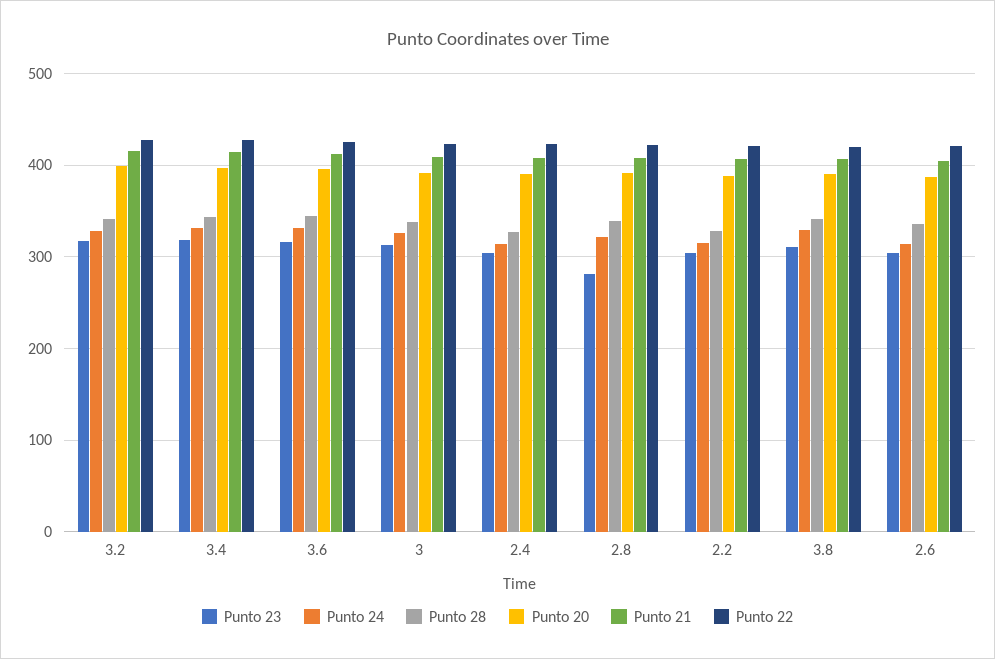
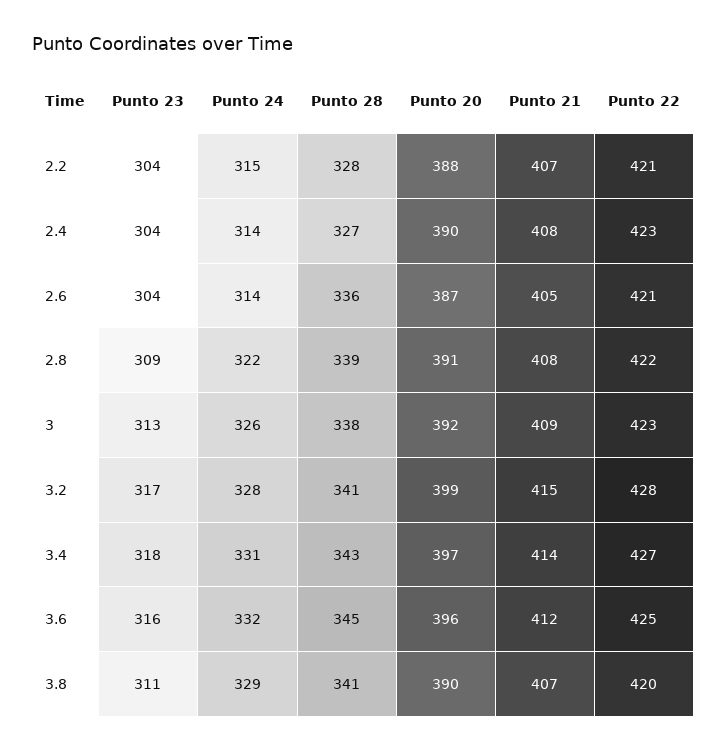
  {
    "Punto 23": {
      "3.2": 317,
      "3.4": 318,
      "3.6": 316,
      "3": 313,
      "2.4": 304,
-     "2.8": 280,
+     "2.8": 309,
      "2.2": 304,
      "3.8": 311,
      "2.6": 304
    },
    "Punto 24": {
      "3.2": 328,
      "3.4": 331,
      "3.6": 332,
      "3": 326,
      "2.4": 314,
      "2.8": 322,
      "2.2": 315,
      "3.8": 329,
      "2.6": 314
    },
    "Punto 28": {
      "3.2": 341,
      "3.4": 343,
      "3.6": 345,
      "3": 338,
      "2.4": 327,
      "2.8": 339,
      "2.2": 328,
      "3.8": 341,
      "2.6": 336
    },
    "Punto 20": {
      "3.2": 399,
      "3.4": 397,
      "3.6": 396,
      "3": 392,
      "2.4": 390,
      "2.8": 391,
      "2.2": 388,
      "3.8": 390,
      "2.6": 387
    },
    "Punto 21": {
      "3.2": 415,
      "3.4": 414,
      "3.6": 412,
      "3": 409,
      "2.4": 408,
      "2.8": 408,
      "2.2": 407,
      "3.8": 407,
      "2.6": 405
    },
    "Punto 22": {
      "3.2": 428,
      "3.4": 427,
      "3.6": 425,
      "3": 423,
      "2.4": 423,
      "2.8": 422,
      "2.2": 421,
      "3.8": 420,
      "2.6": 421
    }
  }

